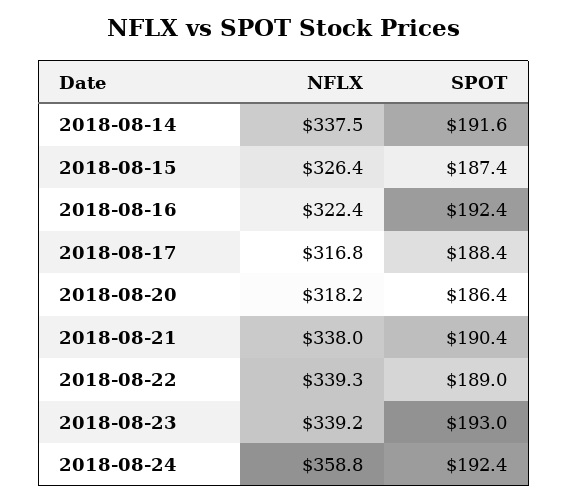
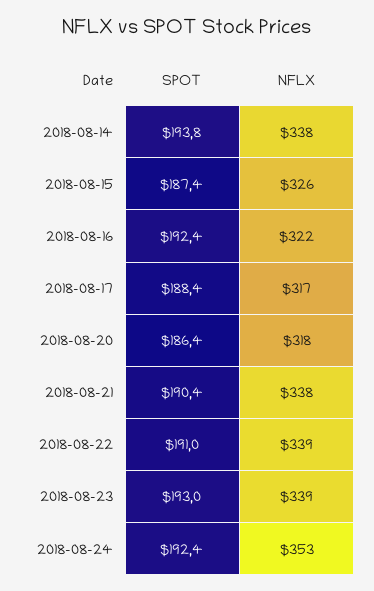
  {
    "NFLX": {
      "2018-08-14": 337.5,
      "2018-08-15": 326.4,
      "2018-08-16": 322.4,
      "2018-08-17": 316.8,
      "2018-08-20": 318.2,
      "2018-08-21": 338,
      "2018-08-22": 339.3,
      "2018-08-23": 339.2,
-     "2018-08-24": 358.8
+     "2018-08-24": 353
    },
    "SPOT": {
-     "2018-08-14": 191.6,
+     "2018-08-14": 193.8,
      "2018-08-15": 187.4,
      "2018-08-16": 192.4,
      "2018-08-17": 188.4,
      "2018-08-20": 186.4,
      "2018-08-21": 190.4,
-     "2018-08-22": 189,
+     "2018-08-22": 191,
      "2018-08-23": 193,
      "2018-08-24": 192.4
    }
  }

